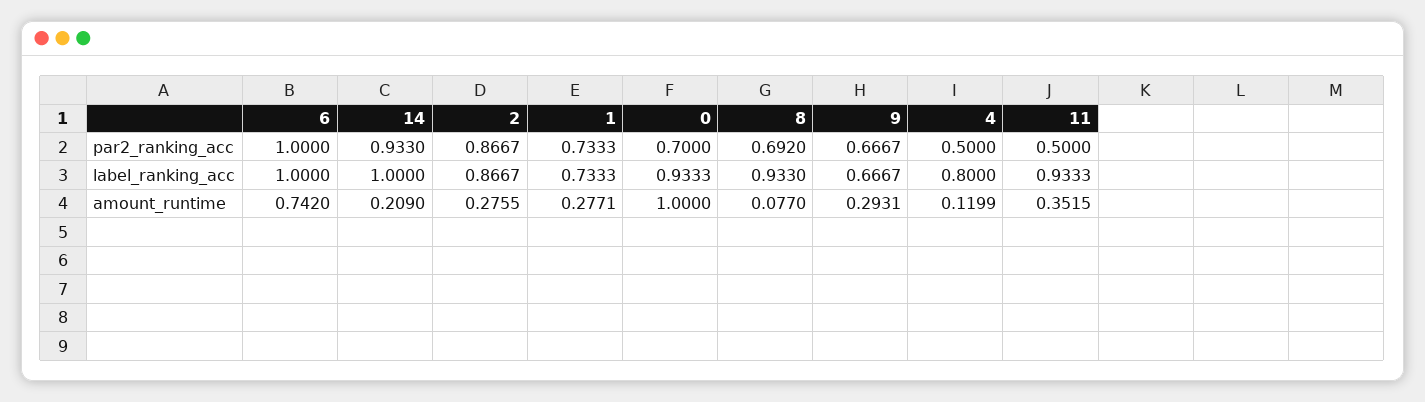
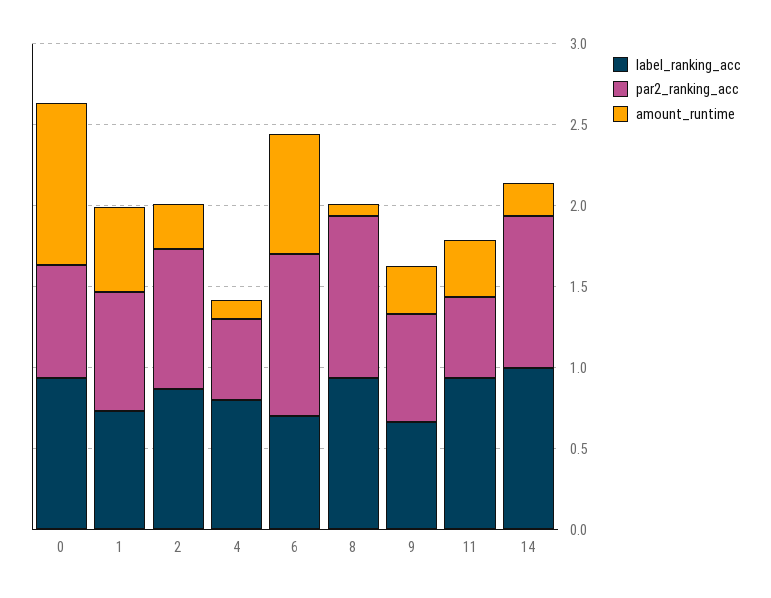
  {
    "par2_ranking_acc": {
      "6": 1,
      "14": 0.933,
      "2": 0.8667,
      "1": 0.7333,
      "0": 0.7,
-     "8": 0.692,
+     "8": 1,
      "9": 0.6667,
      "4": 0.5,
      "11": 0.5
    },
    "label_ranking_acc": {
-     "6": 1,
+     "6": 0.7,
      "14": 1,
      "2": 0.8667,
      "1": 0.7333,
      "0": 0.9333,
      "8": 0.933,
      "9": 0.6667,
      "4": 0.8,
      "11": 0.9333
    },
    "amount_runtime": {
      "6": 0.742,
      "14": 0.209,
      "2": 0.2755,
-     "1": 0.2771,
+     "1": 0.5,
      "0": 1,
      "8": 0.077,
      "9": 0.2931,
      "4": 0.1199,
      "11": 0.3515
    }
  }

